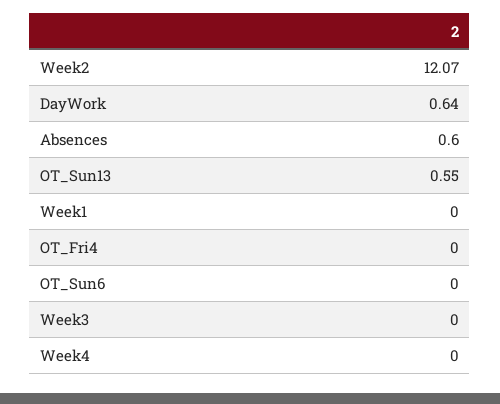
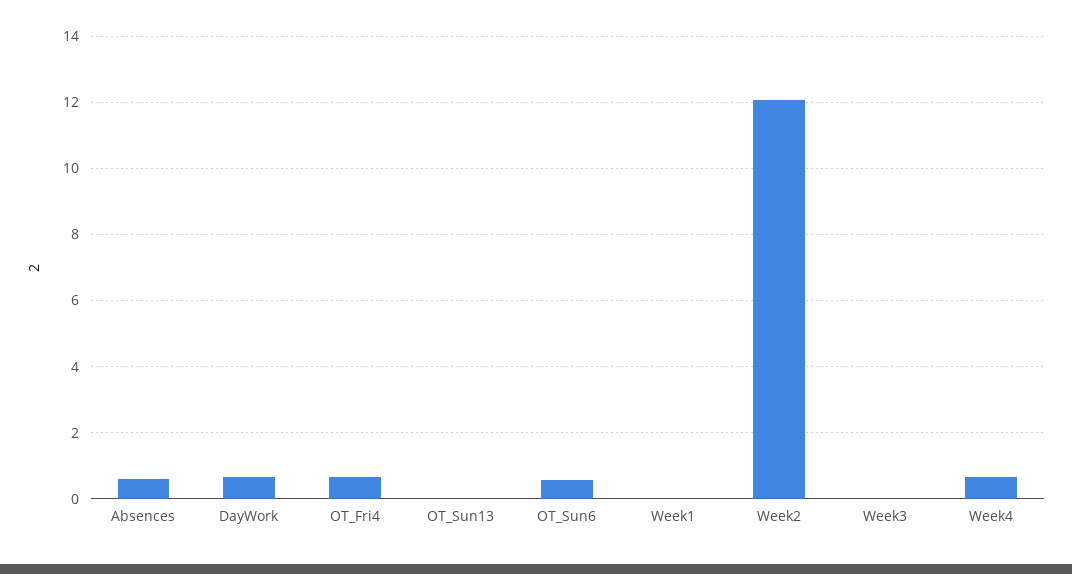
  {
    "Week2": 12.07,
    "DayWork": 0.64,
    "Absences": 0.6,
-   "OT_Sun13": 0.55,
+   "OT_Sun13": 0,
    "Week1": 0,
-   "OT_Fri4": 0,
+   "OT_Fri4": 0.6,
-   "OT_Sun6": 0,
+   "OT_Sun6": 0.6,
    "Week3": 0,
-   "Week4": 0
+   "Week4": 0.6
  }

